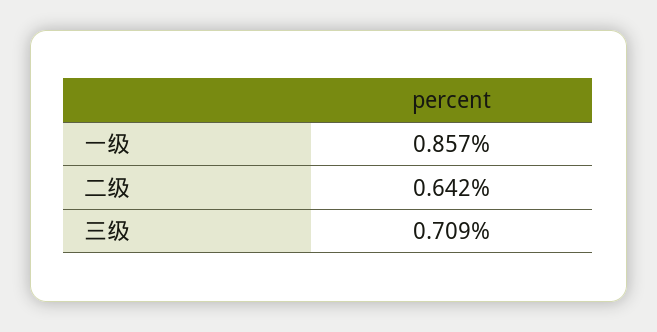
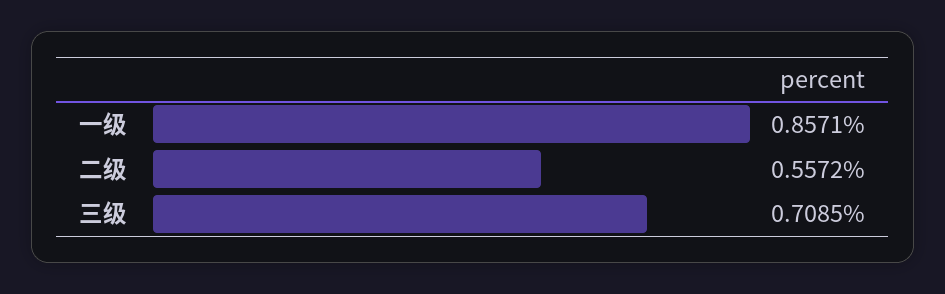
  {
    "一级": 0.8571,
-   "二级": 0.642,
+   "二级": 0.5572,
    "三级": 0.7085
  }

